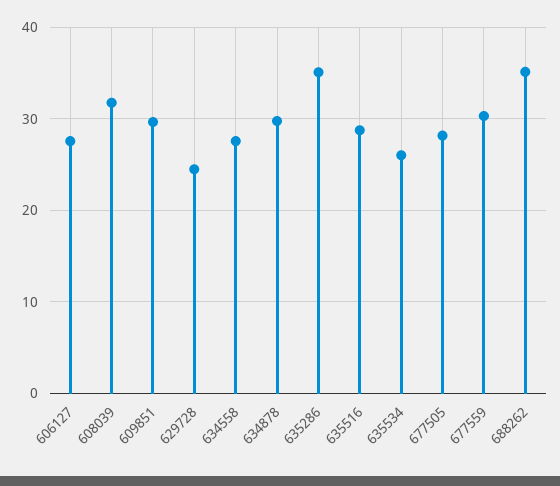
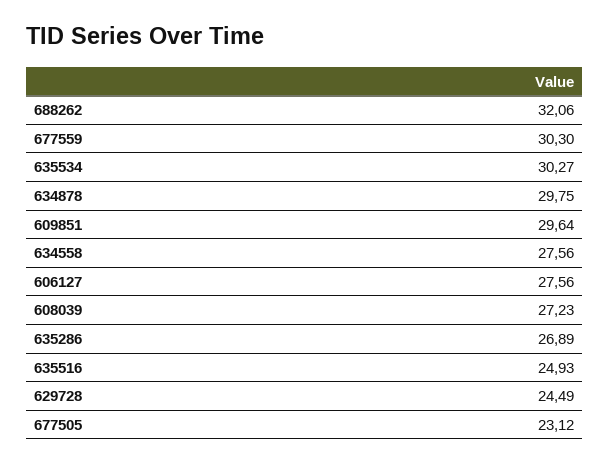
  {
    "606127": 27.56,
-   "608039": 32,
+   "608039": 27.23,
    "609851": 29.64,
    "629728": 24.49,
    "634558": 27.56,
    "634878": 29.75,
-   "635286": 35,
+   "635286": 26.89,
-   "635516": 29,
+   "635516": 24.93,
-   "635534": 26,
+   "635534": 30.27,
-   "677505": 28,
+   "677505": 23.12,
    "677559": 30.3,
-   "688262": 35
+   "688262": 32.06
  }

